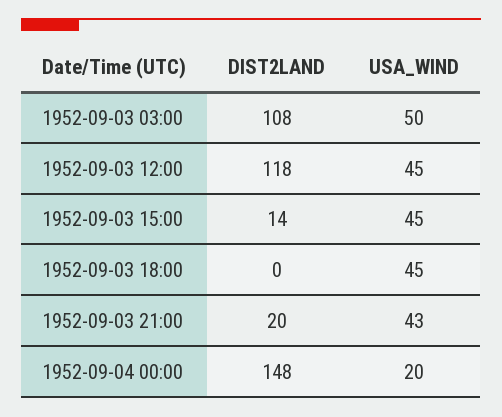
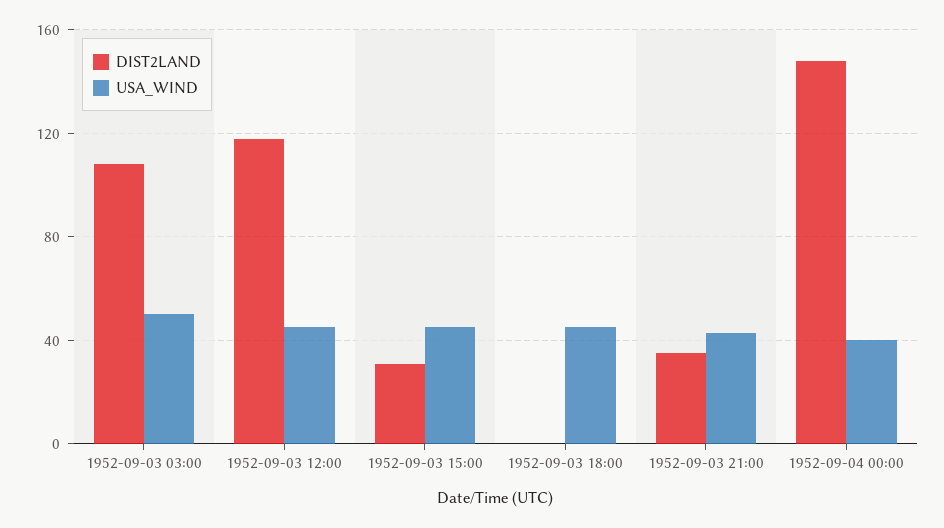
  {
    "DIST2LAND": {
      "1952-09-03 03:00": 108,
      "1952-09-03 12:00": 118,
-     "1952-09-03 15:00": 14,
+     "1952-09-03 15:00": 30,
      "1952-09-03 18:00": 0,
-     "1952-09-03 21:00": 20,
+     "1952-09-03 21:00": 35,
      "1952-09-04 00:00": 148
    },
    "USA_WIND": {
      "1952-09-03 03:00": 50,
      "1952-09-03 12:00": 45,
      "1952-09-03 15:00": 45,
      "1952-09-03 18:00": 45,
      "1952-09-03 21:00": 43,
-     "1952-09-04 00:00": 20
+     "1952-09-04 00:00": 40
    }
  }

